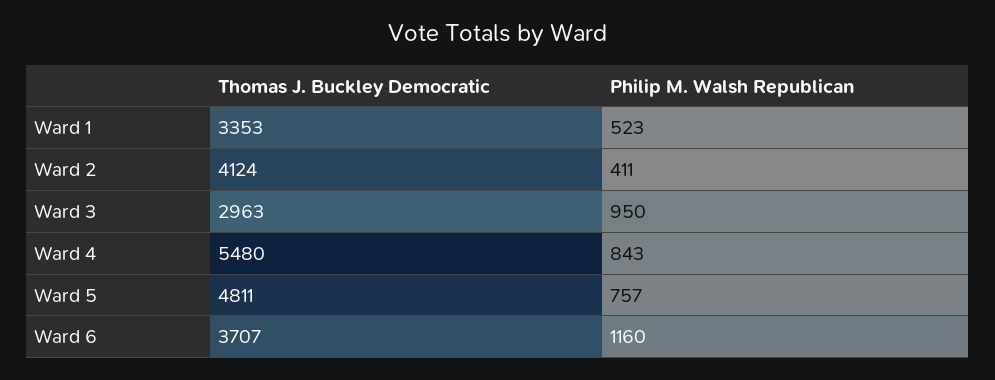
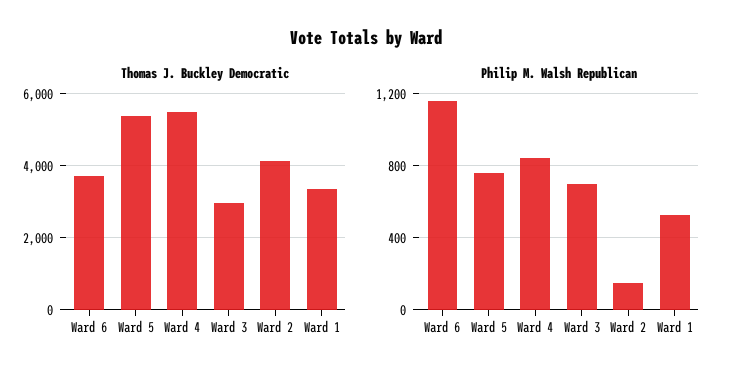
  {
    "Thomas J. Buckley Democratic": {
      "Ward 1": 3353,
      "Ward 2": 4124,
      "Ward 3": 2963,
      "Ward 4": 5480,
-     "Ward 5": 4811,
+     "Ward 5": 5400,
      "Ward 6": 3707
    },
    "Philip M. Walsh Republican": {
      "Ward 1": 523,
-     "Ward 2": 411,
+     "Ward 2": 150,
-     "Ward 3": 950,
+     "Ward 3": 700,
      "Ward 4": 843,
      "Ward 5": 757,
      "Ward 6": 1160
    }
  }

